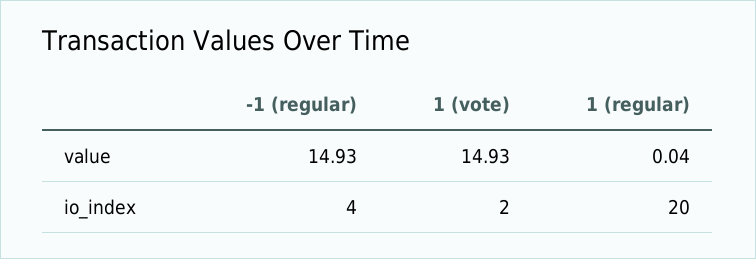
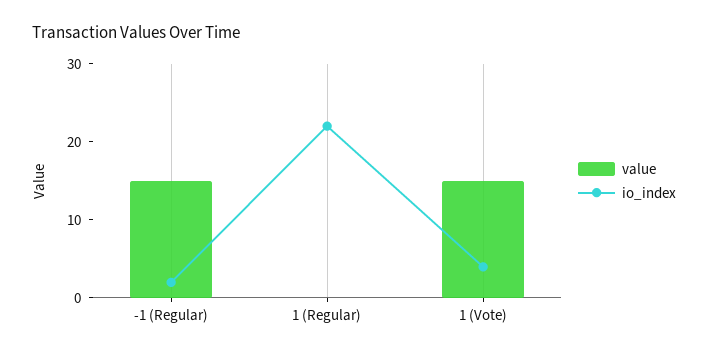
  {
    "value": {
      "-1 (regular)": 14.93,
      "1 (vote)": 14.93,
      "1 (regular)": 0.04
    },
    "io_index": {
-     "-1 (regular)": 4,
+     "-1 (regular)": 2,
-     "1 (vote)": 2,
+     "1 (vote)": 4,
-     "1 (regular)": 20
+     "1 (regular)": 22
    }
  }

